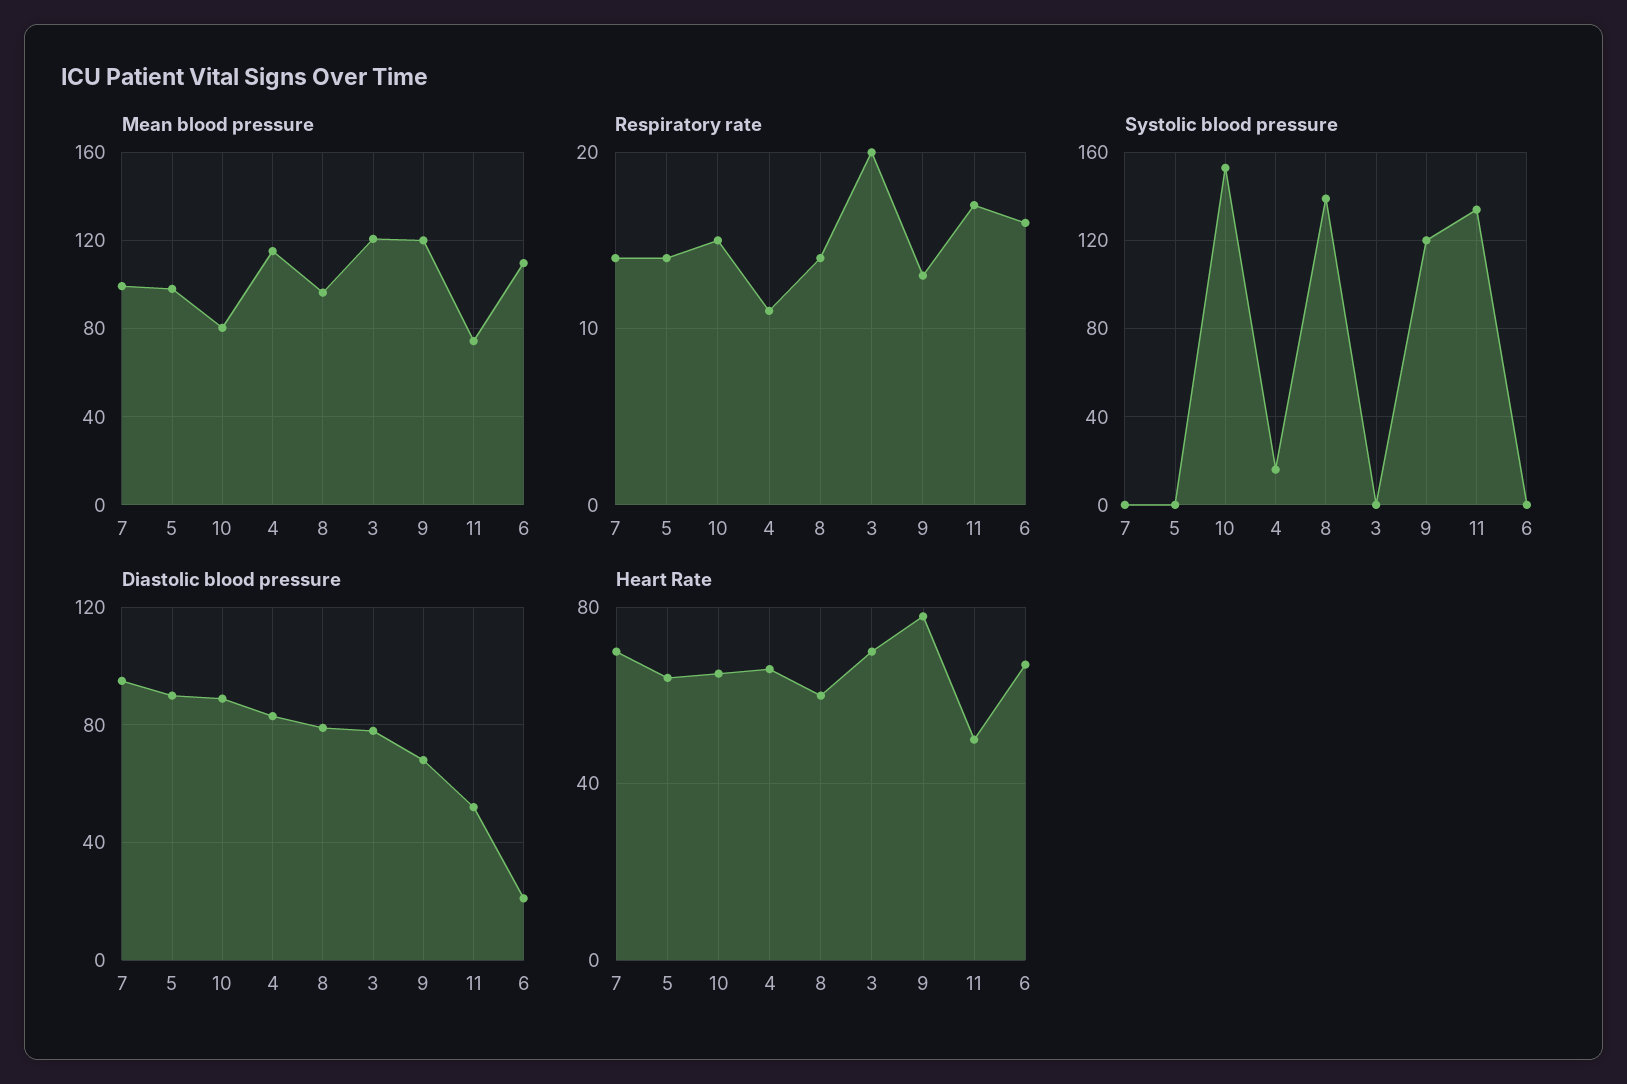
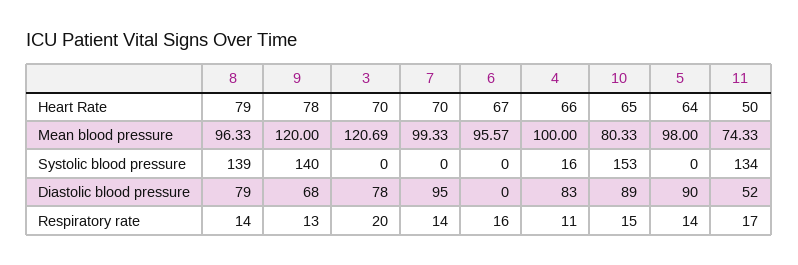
  {
    "Mean blood pressure": {
      "7": 99.33,
      "5": 98,
      "10": 80.33,
-     "4": 115,
+     "4": 100,
      "8": 96.33,
      "3": 120.69,
      "9": 120,
      "11": 74.33,
-     "6": 110
+     "6": 95.57
    },
    "Respiratory rate": {
      "7": 14,
      "5": 14,
      "10": 15,
      "4": 11,
      "8": 14,
      "3": 20,
      "9": 13,
      "11": 17,
      "6": 16
    },
    "Systolic blood pressure": {
      "7": 0,
      "5": 0,
      "10": 153,
      "4": 16,
      "8": 139,
      "3": 0,
-     "9": 120,
+     "9": 140,
      "11": 134,
      "6": 0
    },
    "Diastolic blood pressure": {
      "7": 95,
      "5": 90,
      "10": 89,
      "4": 83,
      "8": 79,
      "3": 78,
      "9": 68,
      "11": 52,
-     "6": 20
+     "6": 0
    },
    "Heart Rate": {
      "7": 70,
      "5": 64,
      "10": 65,
      "4": 66,
-     "8": 60,
+     "8": 79,
      "3": 70,
      "9": 78,
      "11": 50,
      "6": 67
    }
  }

